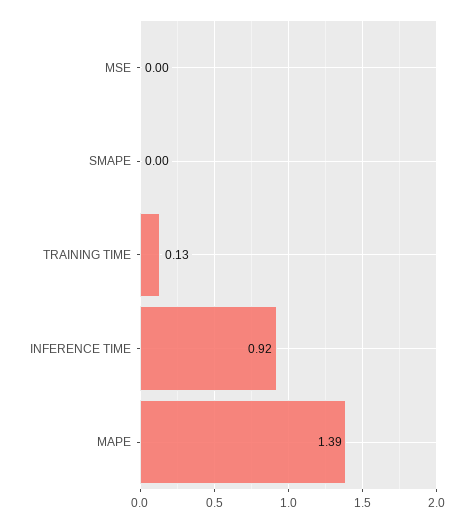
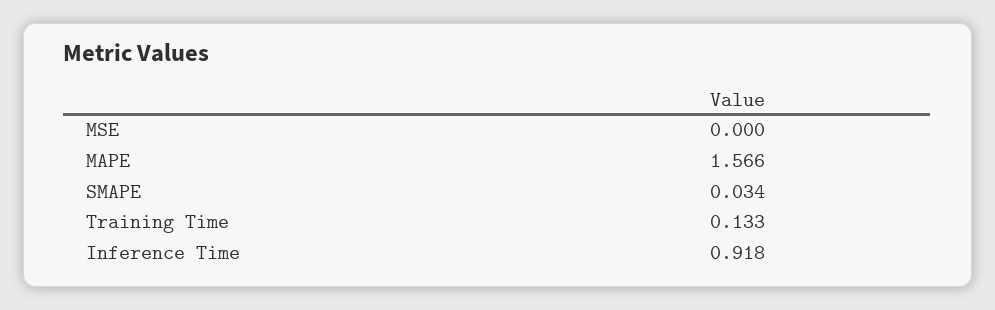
  {
    "MSE": 0,
-   "SMAPE": 0,
+   "SMAPE": 0.034,
    "TRAINING TIME": 0.133,
    "INFERENCE TIME": 0.918,
-   "MAPE": 1.39
+   "MAPE": 1.566
  }

